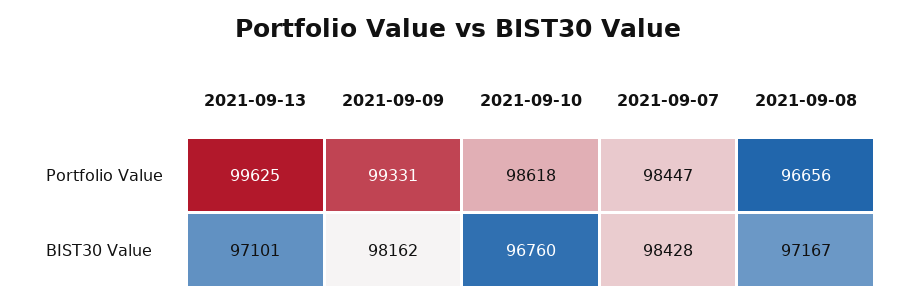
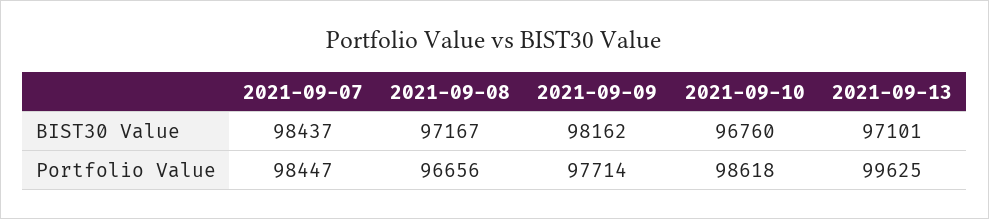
  {
    "2021-09-13": {
      "Portfolio Value": 99625,
      "BIST30 Value": 97101
    },
    "2021-09-09": {
-     "Portfolio Value": 99331,
+     "Portfolio Value": 97714,
      "BIST30 Value": 98162
    },
    "2021-09-10": {
      "Portfolio Value": 98618,
      "BIST30 Value": 96760
    },
    "2021-09-07": {
      "Portfolio Value": 98447,
-     "BIST30 Value": 98428
+     "BIST30 Value": 98437
    },
    "2021-09-08": {
      "Portfolio Value": 96656,
      "BIST30 Value": 97167
    }
  }

